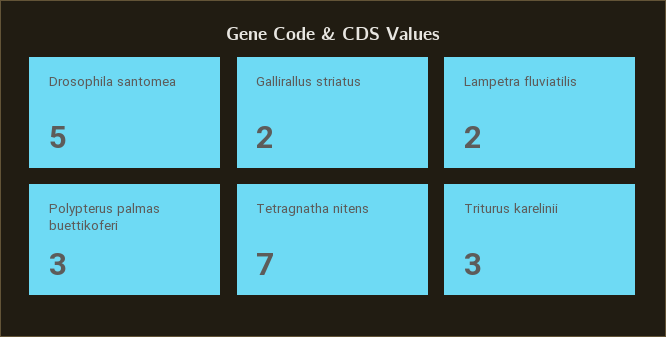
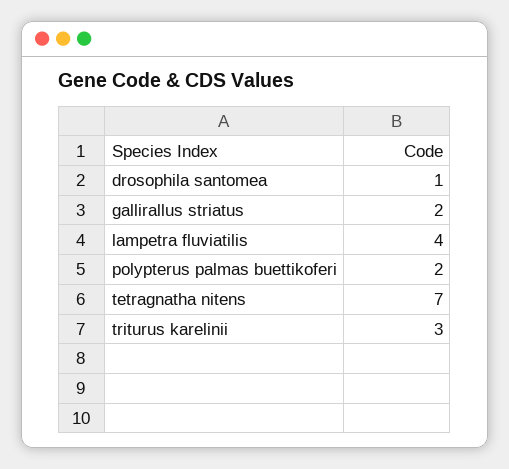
  {
-   "Drosophila santomea": 5,
+   "Drosophila santomea": 1,
    "Gallirallus striatus": 2,
-   "Lampetra fluviatilis": 2,
+   "Lampetra fluviatilis": 4,
-   "Polypterus palmas buettikoferi": 3,
+   "Polypterus palmas buettikoferi": 2,
    "Tetragnatha nitens": 7,
    "Triturus karelinii": 3
  }

